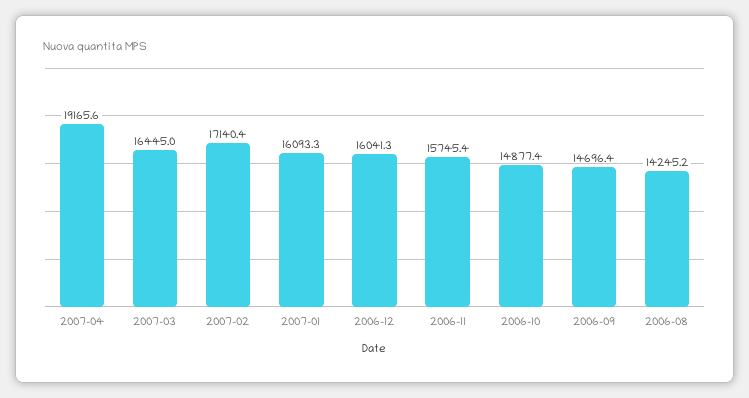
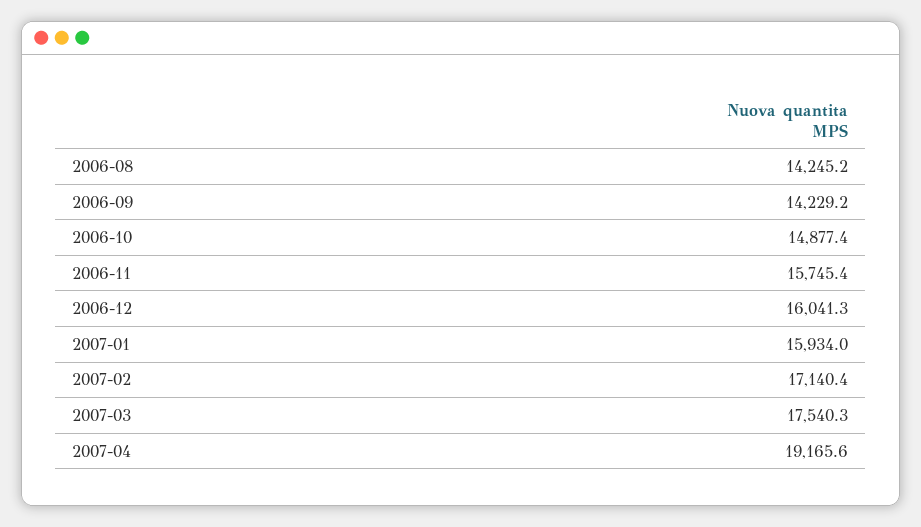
  {
    "2007-04": 19165.6,
-   "2007-03": 16445,
+   "2007-03": 17540.3,
    "2007-02": 17140.4,
-   "2007-01": 16093.3,
+   "2007-01": 15934,
    "2006-12": 16041.3,
    "2006-11": 15745.4,
    "2006-10": 14877.4,
-   "2006-09": 14696.4,
+   "2006-09": 14229.2,
    "2006-08": 14245.2
  }

